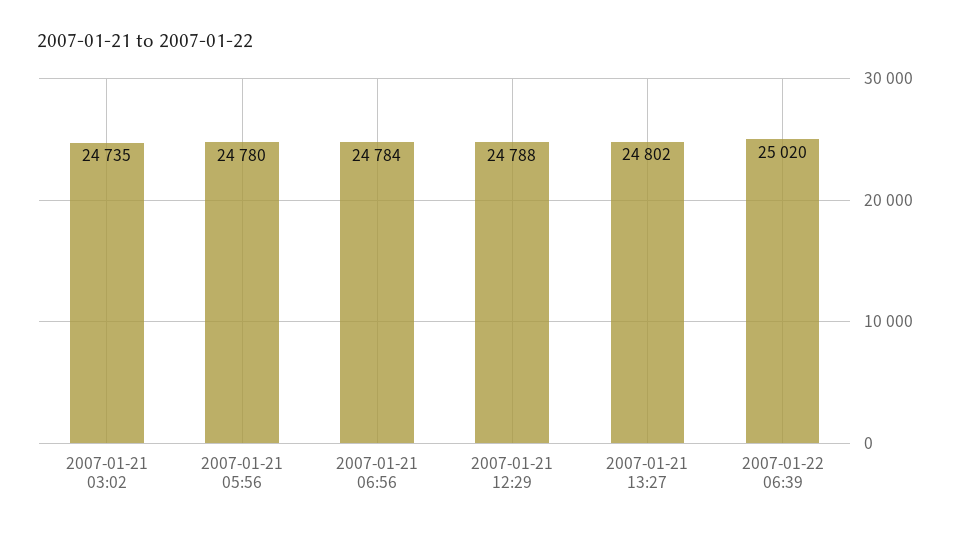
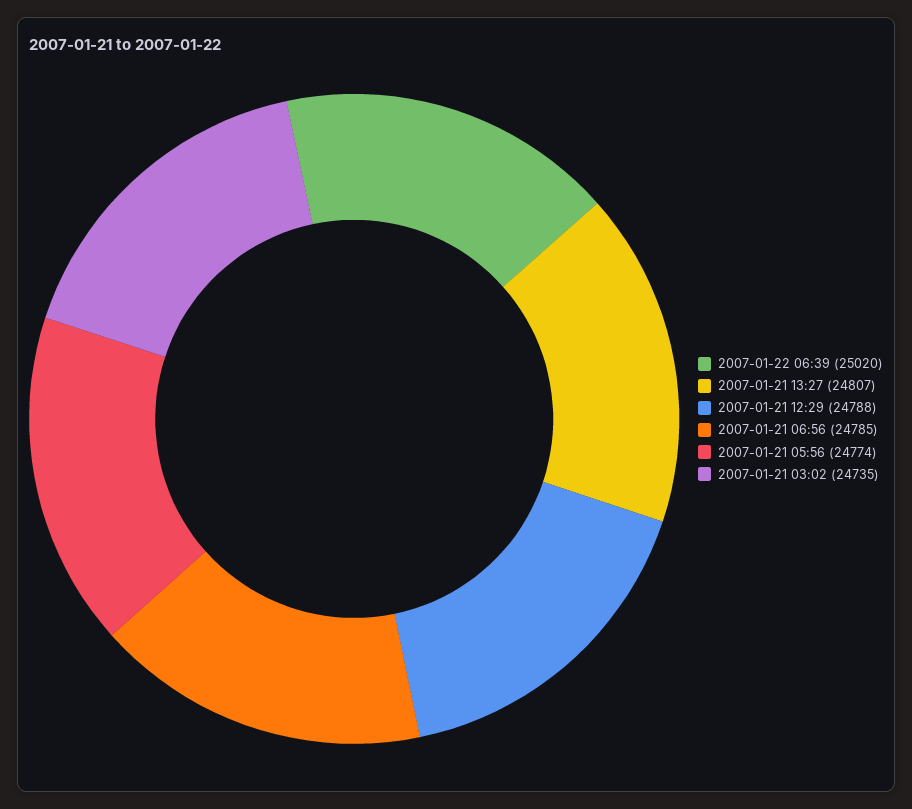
  {
    "2007-01-21 03:02": 24735,
-   "2007-01-21 05:56": 24780,
+   "2007-01-21 05:56": 24774,
-   "2007-01-21 06:56": 24784,
+   "2007-01-21 06:56": 24785,
    "2007-01-21 12:29": 24788,
-   "2007-01-21 13:27": 24802,
+   "2007-01-21 13:27": 24807,
    "2007-01-22 06:39": 25020
  }

